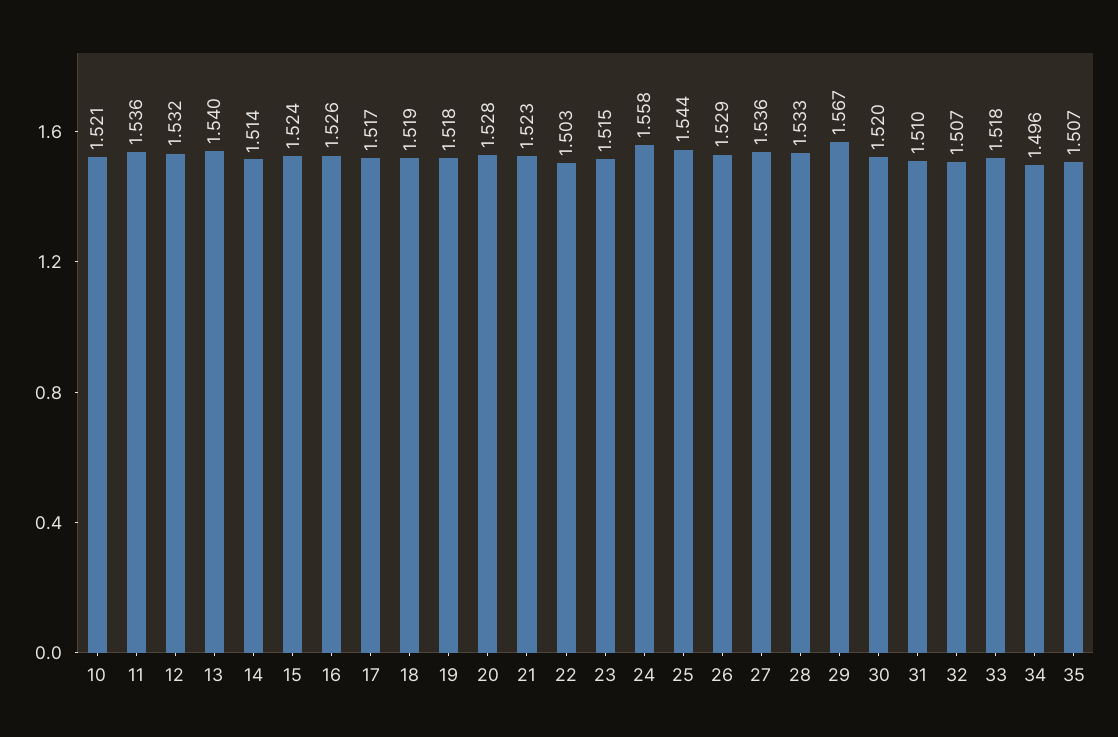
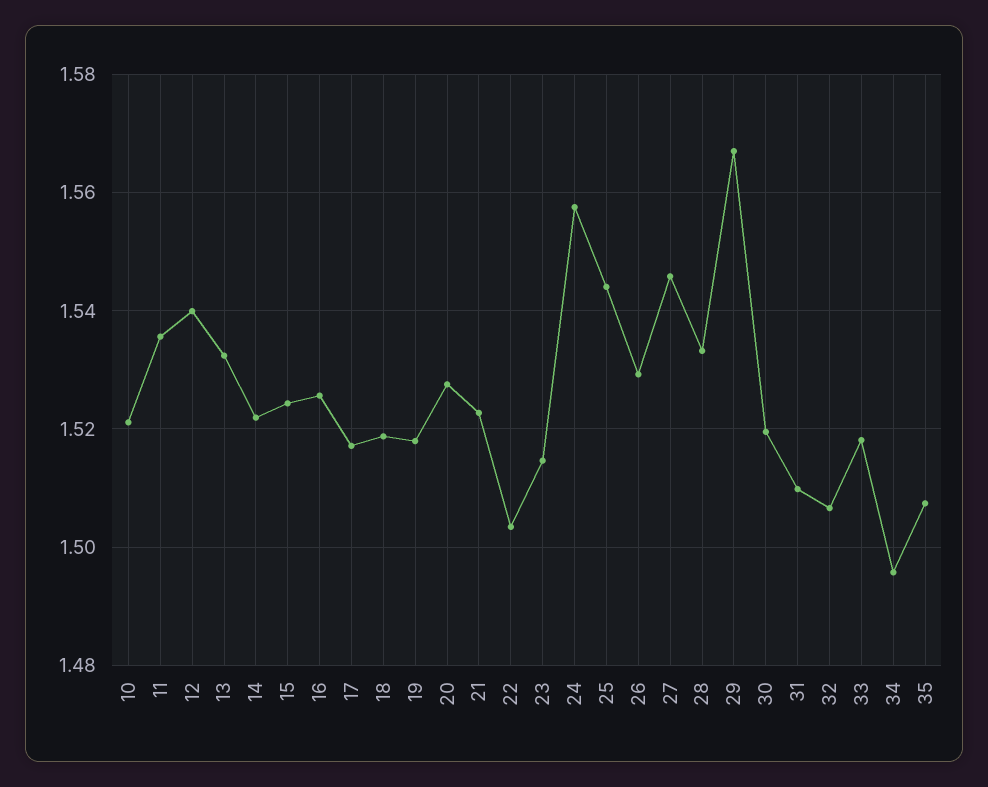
  {
    "10": 1.521,
    "11": 1.536,
-   "12": 1.532,
+   "12": 1.54,
-   "13": 1.54,
+   "13": 1.532,
-   "14": 1.514,
+   "14": 1.522,
    "15": 1.524,
    "16": 1.526,
    "17": 1.517,
    "18": 1.519,
    "19": 1.518,
    "20": 1.528,
    "21": 1.523,
    "22": 1.503,
    "23": 1.515,
    "24": 1.558,
    "25": 1.544,
    "26": 1.529,
-   "27": 1.536,
+   "27": 1.546,
    "28": 1.533,
    "29": 1.567,
    "30": 1.52,
    "31": 1.51,
    "32": 1.507,
    "33": 1.518,
    "34": 1.496,
    "35": 1.507
  }

